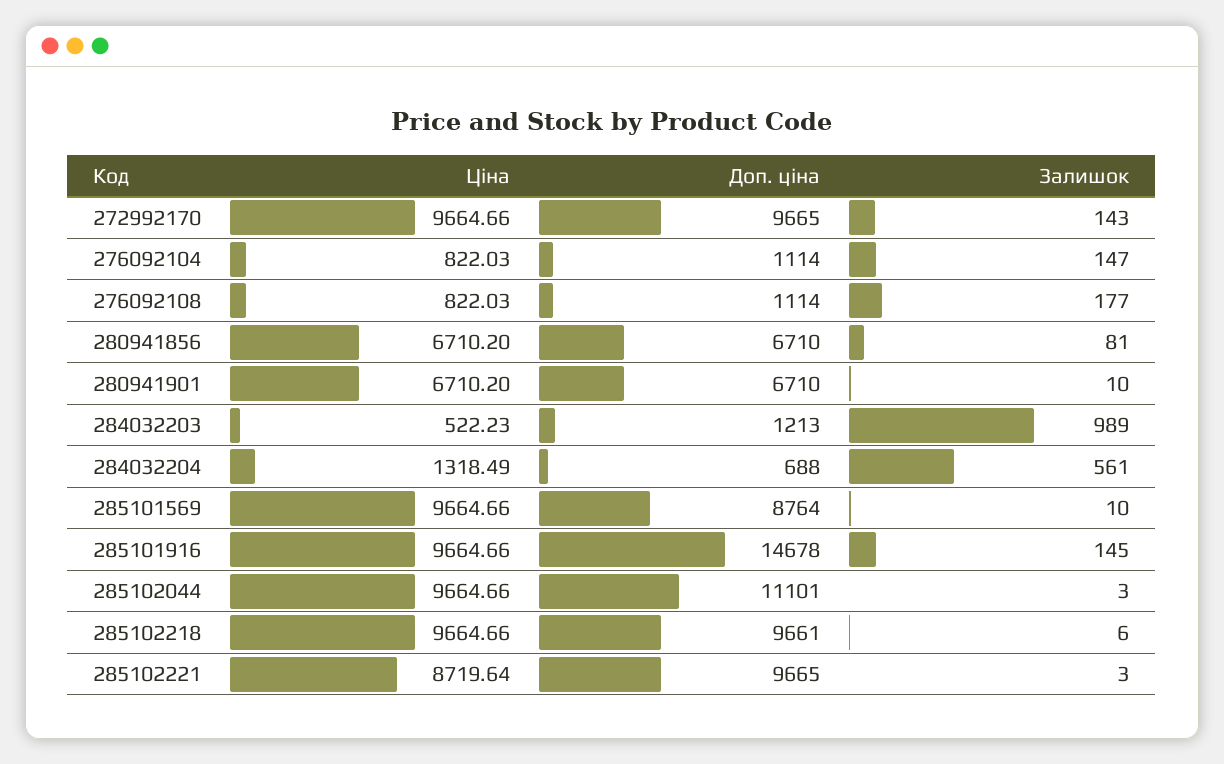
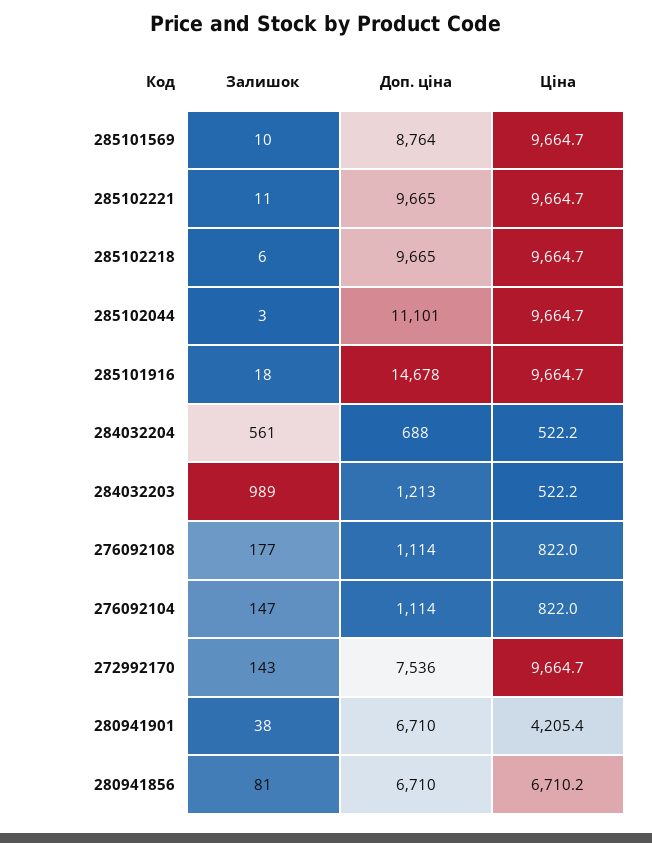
  {
    "Ціна": {
      "272992170": 9664.66,
      "276092104": 822.03,
      "276092108": 822.03,
      "280941856": 6710.2,
-     "280941901": 6710.2,
+     "280941901": 4205.4,
      "284032203": 522.23,
-     "284032204": 1318.49,
+     "284032204": 522.2,
      "285101569": 9664.66,
      "285101916": 9664.66,
      "285102044": 9664.66,
      "285102218": 9664.66,
-     "285102221": 8719.64
+     "285102221": 9664.7
    },
    "Доп. ціна": {
-     "272992170": 9665,
+     "272992170": 7536,
      "276092104": 1114,
      "276092108": 1114,
      "280941856": 6710,
      "280941901": 6710,
      "284032203": 1213,
      "284032204": 688,
      "285101569": 8764,
      "285101916": 14678,
      "285102044": 11101,
-     "285102218": 9661,
+     "285102218": 9665,
      "285102221": 9665
    },
    "Залишок": {
      "272992170": 143,
      "276092104": 147,
      "276092108": 177,
      "280941856": 81,
-     "280941901": 10,
+     "280941901": 38,
      "284032203": 989,
      "284032204": 561,
      "285101569": 10,
-     "285101916": 145,
+     "285101916": 18,
      "285102044": 3,
      "285102218": 6,
-     "285102221": 3
+     "285102221": 11
    }
  }

